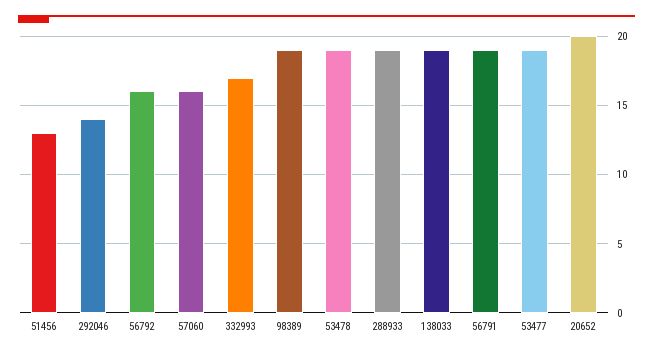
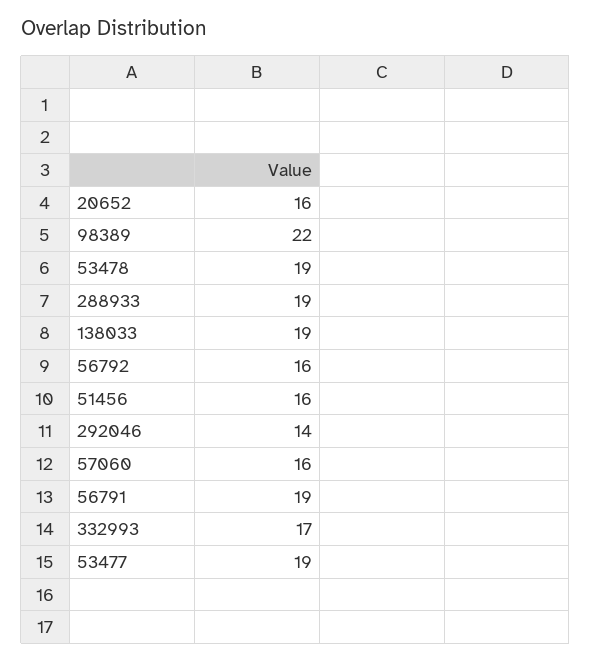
  {
-   "51456": 13,
+   "51456": 16,
    "292046": 14,
    "56792": 16,
    "57060": 16,
    "332993": 17,
-   "98389": 19,
+   "98389": 22,
    "53478": 19,
    "288933": 19,
    "138033": 19,
    "56791": 19,
    "53477": 19,
-   "20652": 20
+   "20652": 16
  }

